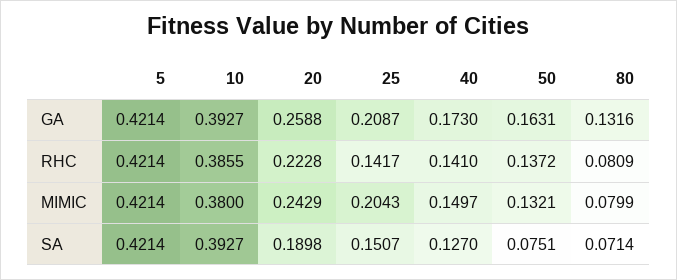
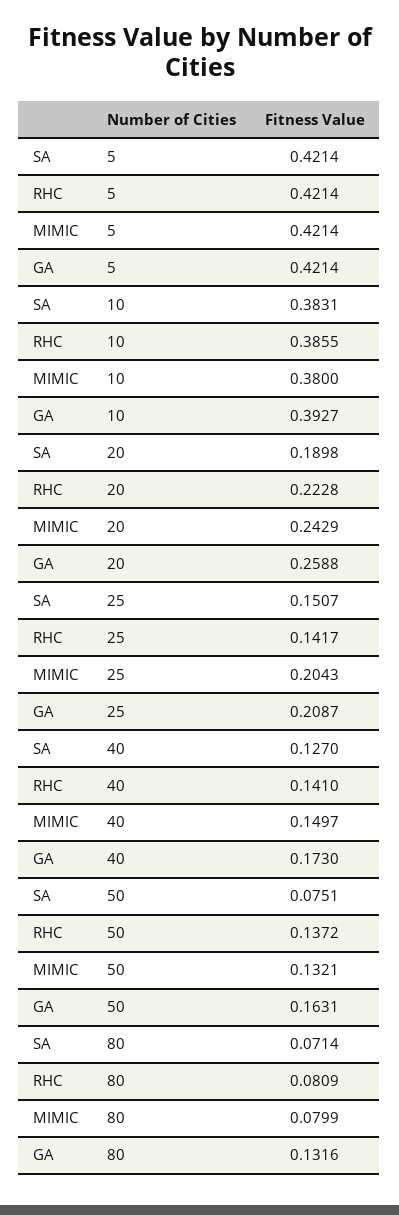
  {
    "5": {
      "GA": 0.4214,
      "RHC": 0.4214,
      "MIMIC": 0.4214,
      "SA": 0.4214
    },
    "10": {
      "GA": 0.3927,
      "RHC": 0.3855,
      "MIMIC": 0.38,
-     "SA": 0.3927
+     "SA": 0.3831
    },
    "20": {
      "GA": 0.2588,
      "RHC": 0.2228,
      "MIMIC": 0.2429,
      "SA": 0.1898
    },
    "25": {
      "GA": 0.2087,
      "RHC": 0.1417,
      "MIMIC": 0.2043,
      "SA": 0.1507
    },
    "40": {
      "GA": 0.173,
      "RHC": 0.141,
      "MIMIC": 0.1497,
      "SA": 0.127
    },
    "50": {
      "GA": 0.1631,
      "RHC": 0.1372,
      "MIMIC": 0.1321,
      "SA": 0.0751
    },
    "80": {
      "GA": 0.1316,
      "RHC": 0.0809,
      "MIMIC": 0.0799,
      "SA": 0.0714
    }
  }

